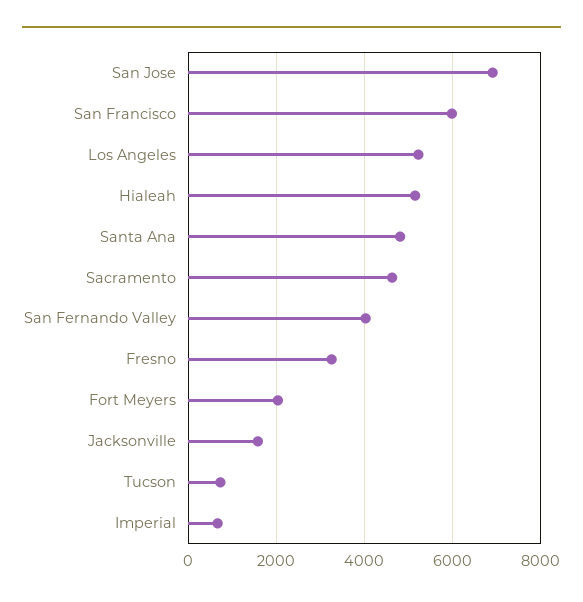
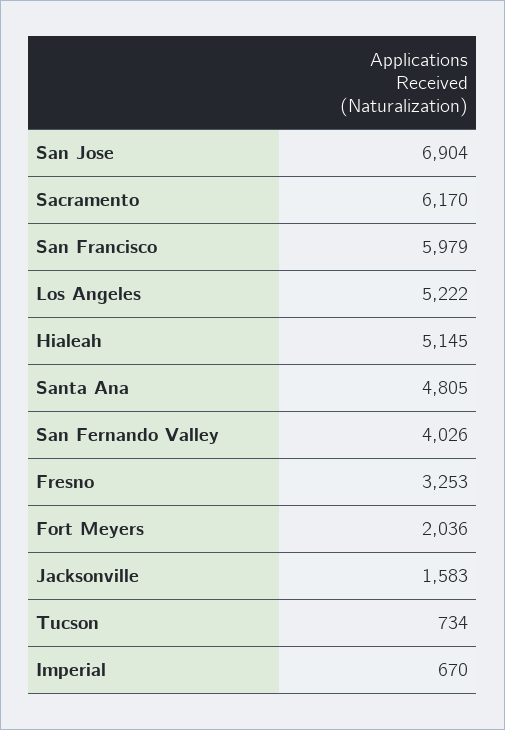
  {
    "San Jose": 6904,
    "San Francisco": 5979,
    "Los Angeles": 5222,
    "Hialeah": 5145,
    "Santa Ana": 4805,
-   "Sacramento": 4600,
+   "Sacramento": 6170,
    "San Fernando Valley": 4026,
    "Fresno": 3253,
    "Fort Meyers": 2036,
    "Jacksonville": 1583,
    "Tucson": 734,
    "Imperial": 670
  }

